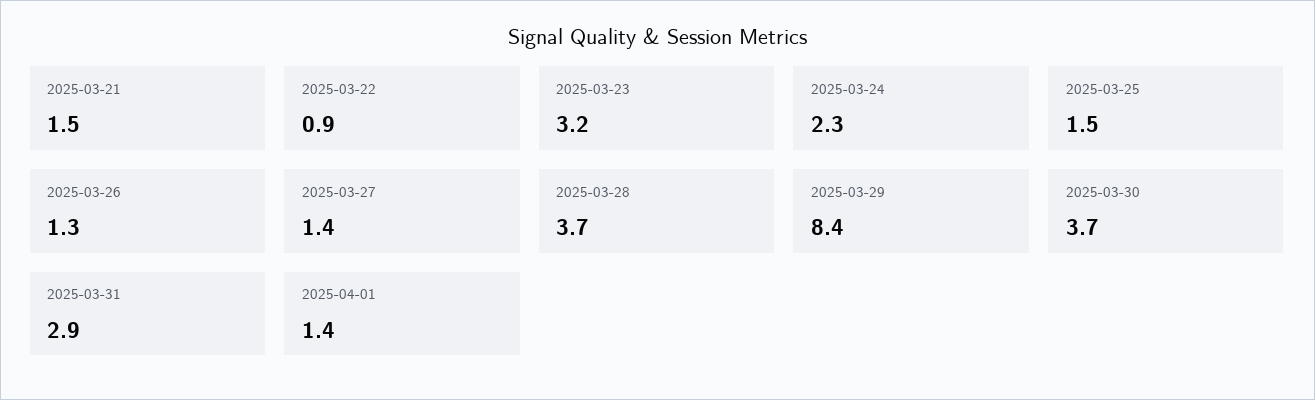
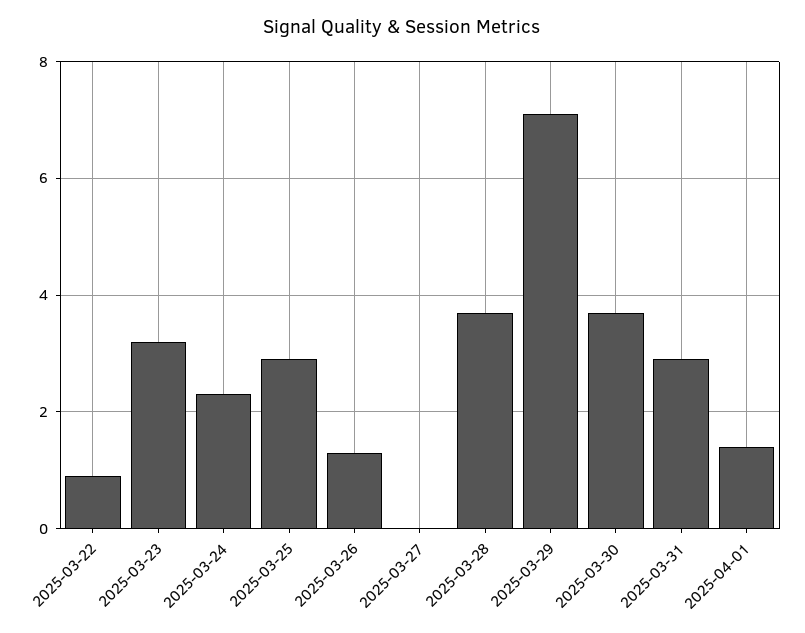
  {
-   "2025-03-21": 1.5,
    "2025-03-22": 0.9,
    "2025-03-23": 3.2,
    "2025-03-24": 2.3,
-   "2025-03-25": 1.5,
+   "2025-03-25": 3,
    "2025-03-26": 1.3,
-   "2025-03-27": 1.4,
+   "2025-03-27": 0,
    "2025-03-28": 3.7,
-   "2025-03-29": 8.4,
+   "2025-03-29": 7,
    "2025-03-30": 3.7,
    "2025-03-31": 2.9,
    "2025-04-01": 1.4
  }

